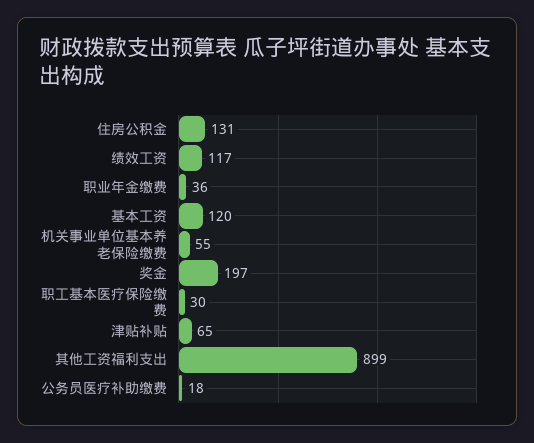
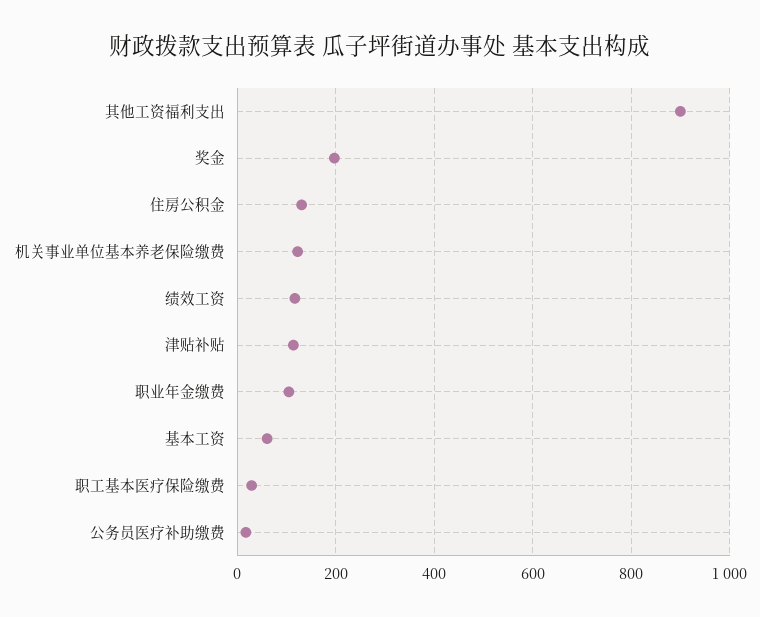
  {
    "住房公积金": 131,
    "绩效工资": 117,
-   "职业年金缴费": 36,
+   "职业年金缴费": 100,
-   "基本工资": 120,
+   "基本工资": 60,
-   "机关事业单位基本养老保险缴费": 55,
+   "机关事业单位基本养老保险缴费": 120,
    "奖金": 197,
    "职工基本医疗保险缴费": 30,
-   "津贴补贴": 65,
+   "津贴补贴": 120,
    "其他工资福利支出": 899,
    "公务员医疗补助缴费": 18
  }

